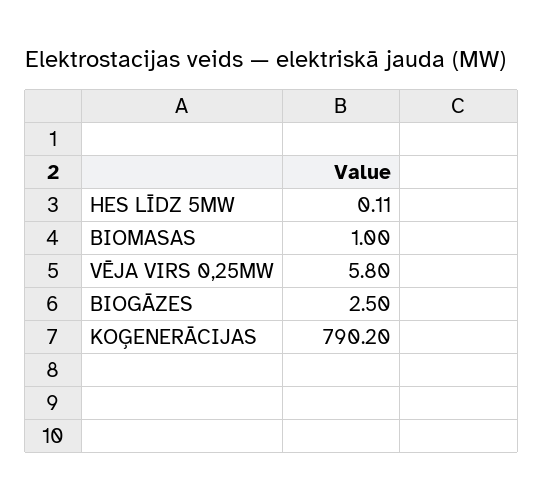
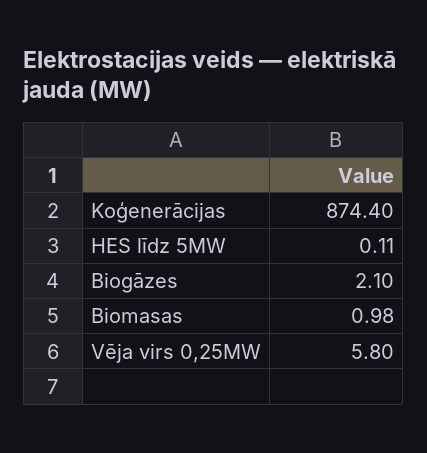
  {
    "HES LĪDZ 5MW": 0.11,
-   "BIOMASAS": 1,
+   "BIOMASAS": 0.98,
    "VĒJA VIRS 0,25MW": 5.8,
-   "BIOGĀZES": 2.5,
+   "BIOGĀZES": 2.1,
-   "KOĢENERĀCIJAS": 790.2
+   "KOĢENERĀCIJAS": 874.4
  }

